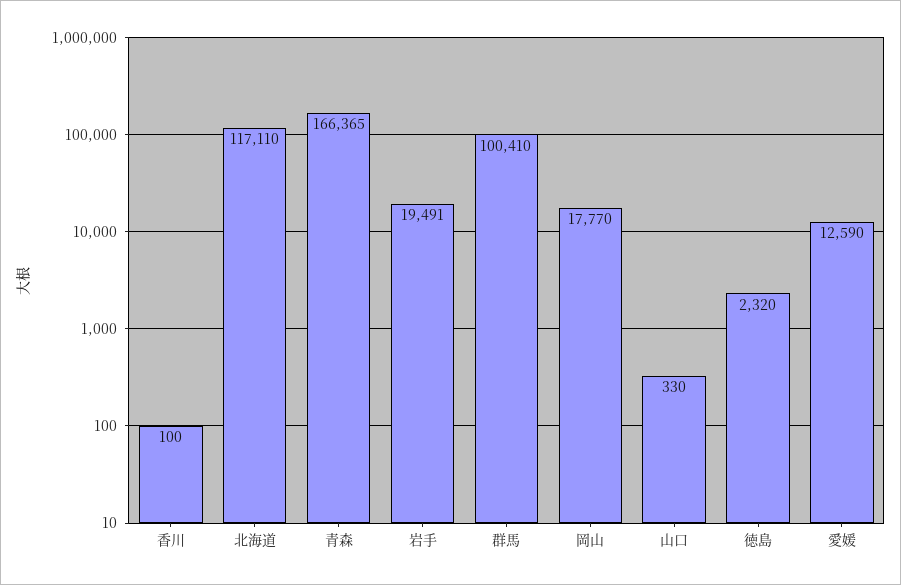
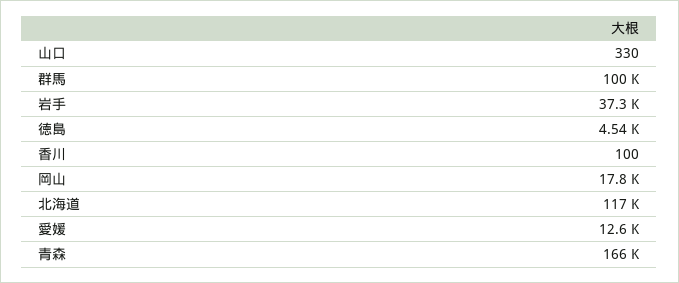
  {
    "香川": 100,
    "北海道": 117110,
    "青森": 166365,
-   "岩手": 19491,
+   "岩手": 37300,
    "群馬": 100410,
    "岡山": 17770,
    "山口": 330,
-   "徳島": 2320,
+   "徳島": 4540,
    "愛媛": 12590
  }

